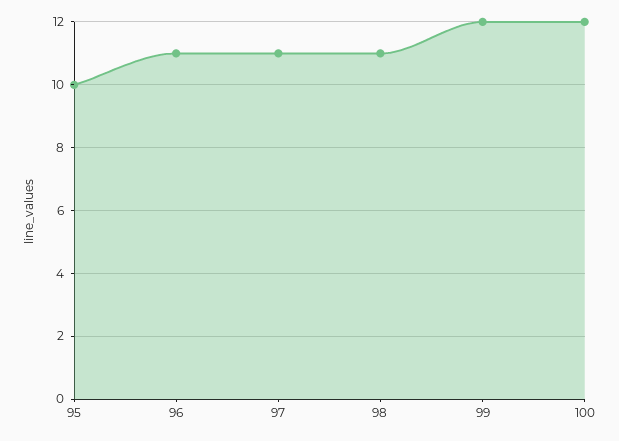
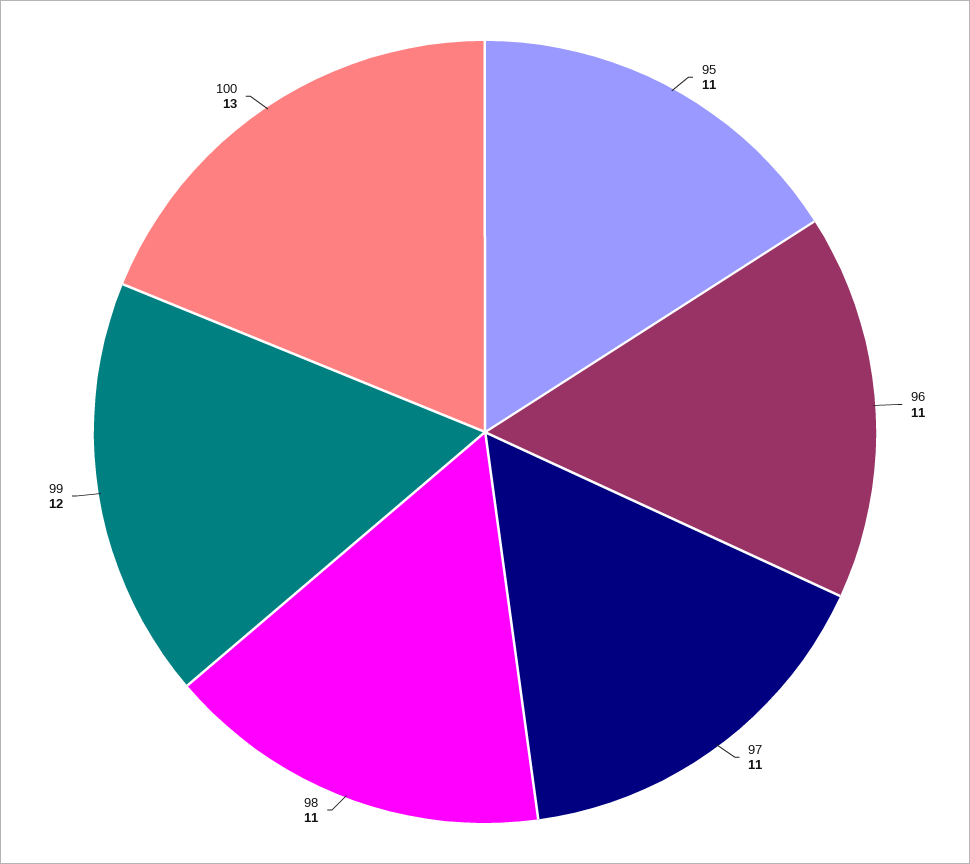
  {
-   "95": 10,
+   "95": 11,
    "96": 11,
    "97": 11,
    "98": 11,
    "99": 12,
-   "100": 12
+   "100": 13
  }

